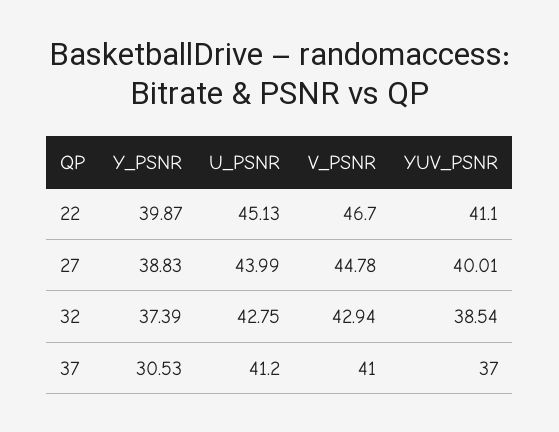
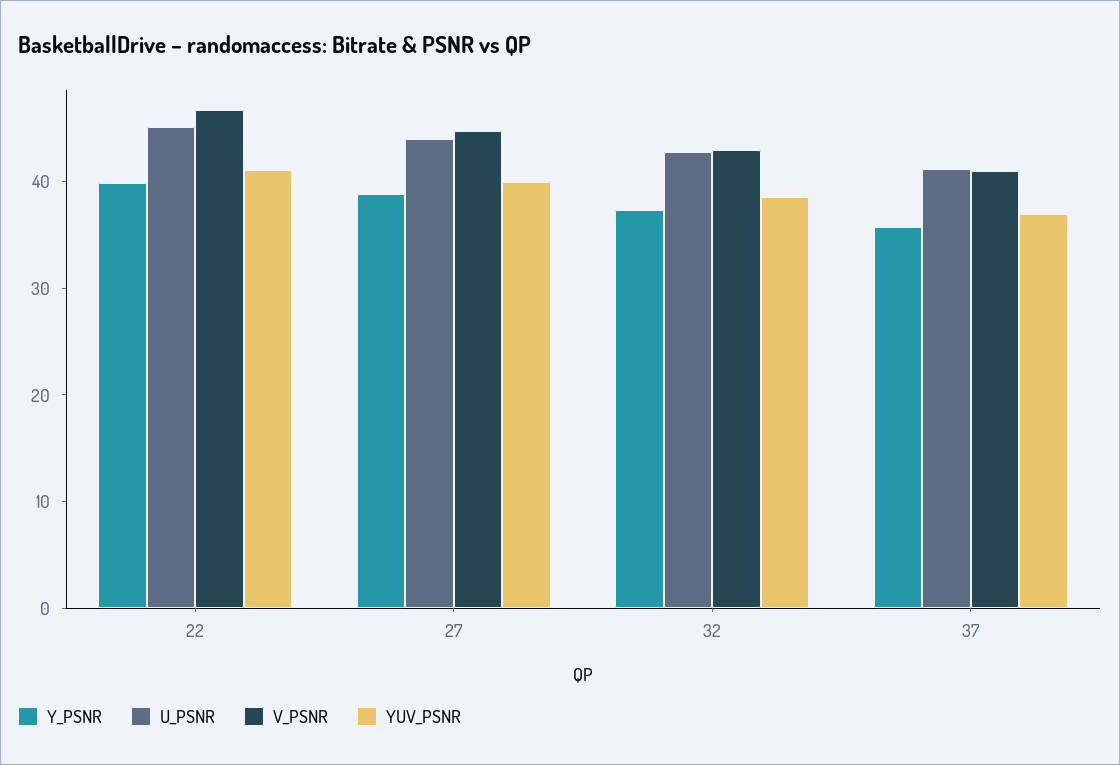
  {
    "Y_PSNR": {
      "22": 39.87,
      "27": 38.83,
      "32": 37.39,
-     "37": 30.53
+     "37": 36
    },
    "U_PSNR": {
      "22": 45.13,
      "27": 43.99,
      "32": 42.75,
      "37": 41.2
    },
    "V_PSNR": {
      "22": 46.7,
      "27": 44.78,
      "32": 42.94,
      "37": 41
    },
    "YUV_PSNR": {
      "22": 41.1,
      "27": 40.01,
      "32": 38.54,
      "37": 37
    }
  }

